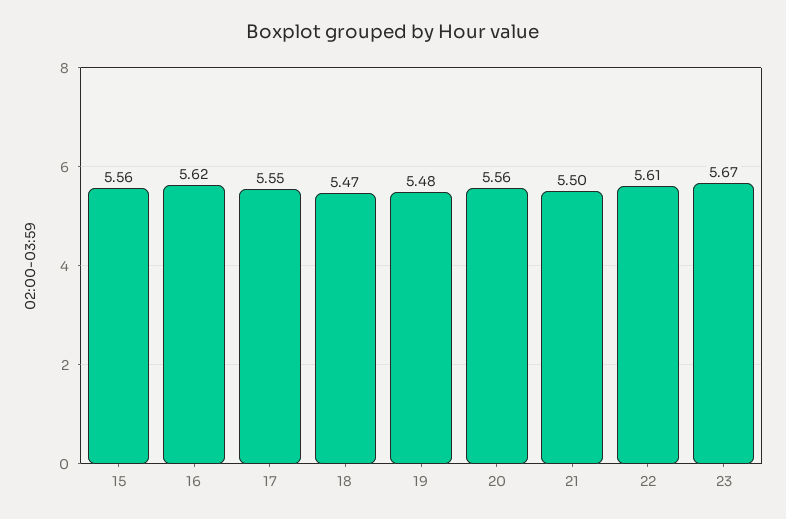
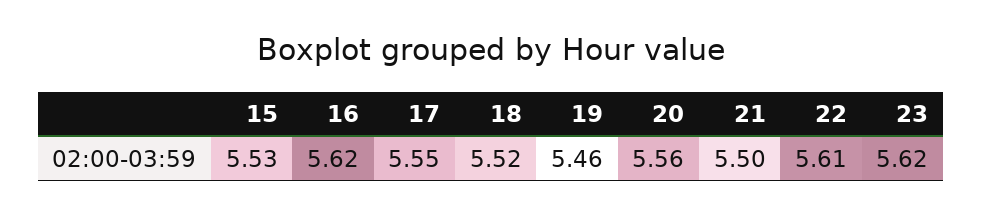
  {
-   "15": 5.56,
+   "15": 5.53,
    "16": 5.62,
    "17": 5.55,
-   "18": 5.47,
+   "18": 5.52,
-   "19": 5.48,
+   "19": 5.46,
    "20": 5.56,
    "21": 5.5,
    "22": 5.61,
-   "23": 5.67
+   "23": 5.62
  }

